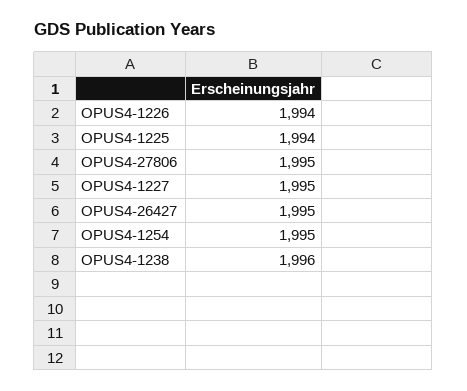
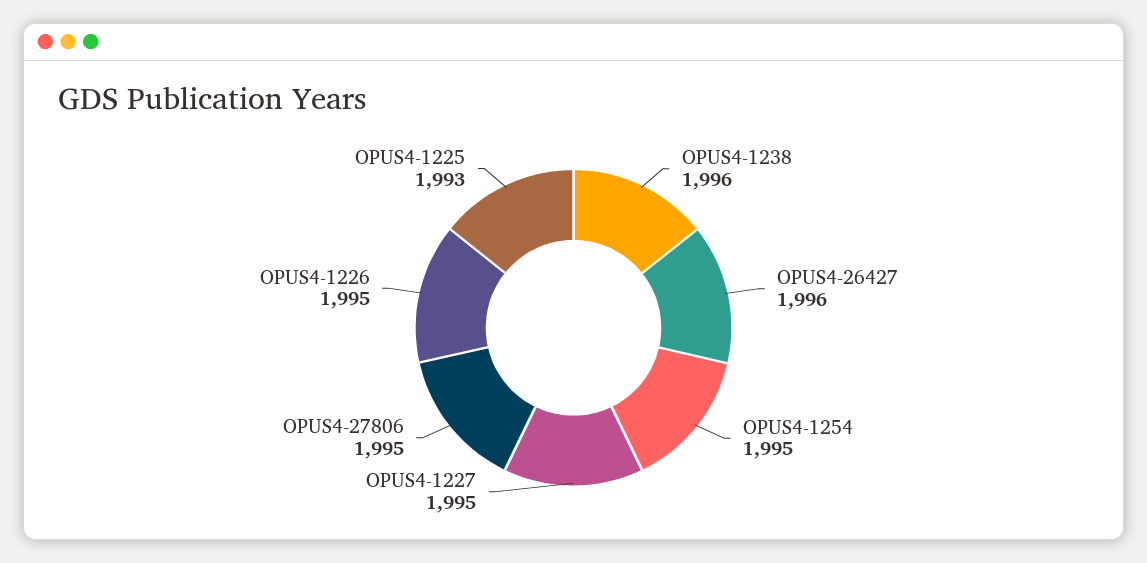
  {
-   "OPUS4-1226": 1994,
+   "OPUS4-1226": 1995,
-   "OPUS4-1225": 1994,
+   "OPUS4-1225": 1993,
    "OPUS4-27806": 1995,
    "OPUS4-1227": 1995,
-   "OPUS4-26427": 1995,
+   "OPUS4-26427": 1996,
    "OPUS4-1254": 1995,
    "OPUS4-1238": 1996
  }

